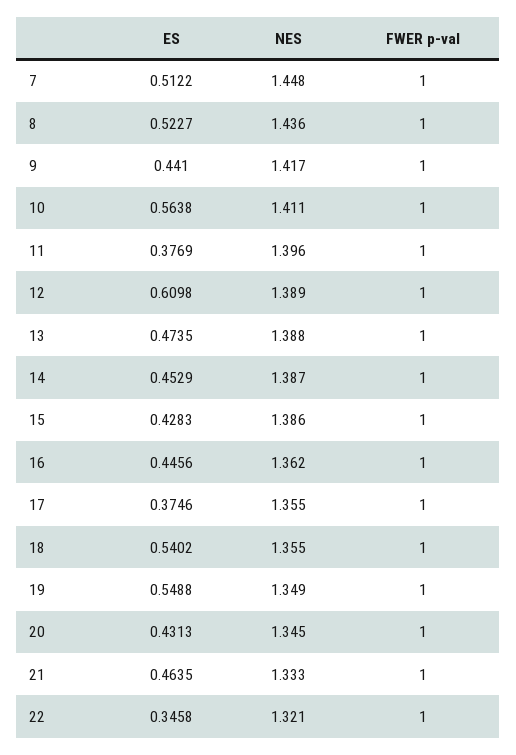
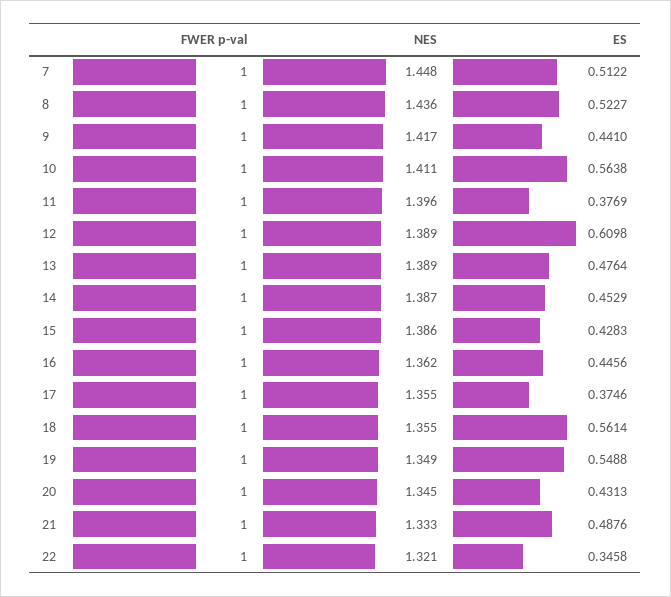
  {
    "ES": {
      "7": 0.5122,
      "8": 0.5227,
      "9": 0.441,
      "10": 0.5638,
      "11": 0.3769,
      "12": 0.6098,
-     "13": 0.4735,
+     "13": 0.4764,
      "14": 0.4529,
      "15": 0.4283,
      "16": 0.4456,
      "17": 0.3746,
-     "18": 0.5402,
+     "18": 0.5614,
      "19": 0.5488,
      "20": 0.4313,
-     "21": 0.4635,
+     "21": 0.4876,
      "22": 0.3458
    },
    "NES": {
      "7": 1.448,
      "8": 1.436,
      "9": 1.417,
      "10": 1.411,
      "11": 1.396,
      "12": 1.389,
-     "13": 1.388,
+     "13": 1.389,
      "14": 1.387,
      "15": 1.386,
      "16": 1.362,
      "17": 1.355,
      "18": 1.355,
      "19": 1.349,
      "20": 1.345,
      "21": 1.333,
      "22": 1.321
    },
    "FWER p-val": {
      "7": 1,
      "8": 1,
      "9": 1,
      "10": 1,
      "11": 1,
      "12": 1,
      "13": 1,
      "14": 1,
      "15": 1,
      "16": 1,
      "17": 1,
      "18": 1,
      "19": 1,
      "20": 1,
      "21": 1,
      "22": 1
    }
  }

